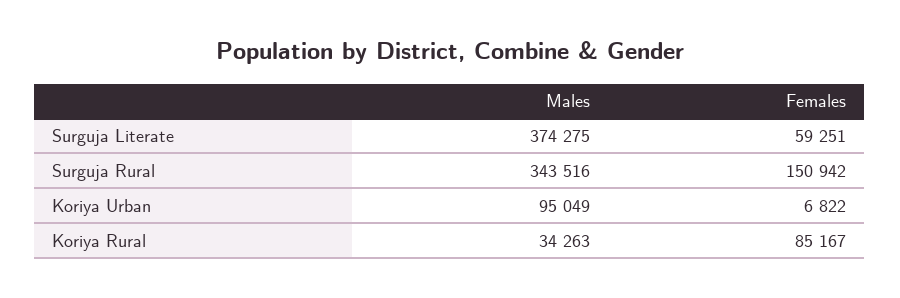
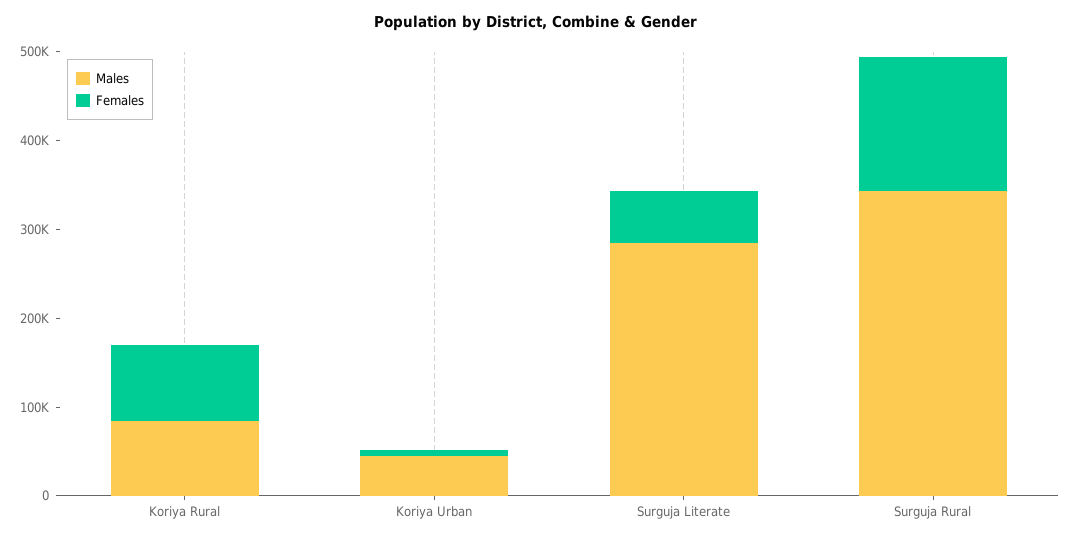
  {
    "Males": {
-     "Surguja Literate": 374275,
+     "Surguja Literate": 280000,
      "Surguja Rural": 343516,
-     "Koriya Urban": 95049,
+     "Koriya Urban": 40000,
-     "Koriya Rural": 34263
+     "Koriya Rural": 80000
    },
    "Females": {
      "Surguja Literate": 59251,
      "Surguja Rural": 150942,
      "Koriya Urban": 6822,
      "Koriya Rural": 85167
    }
  }

